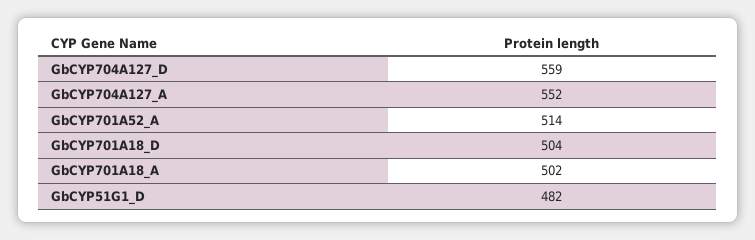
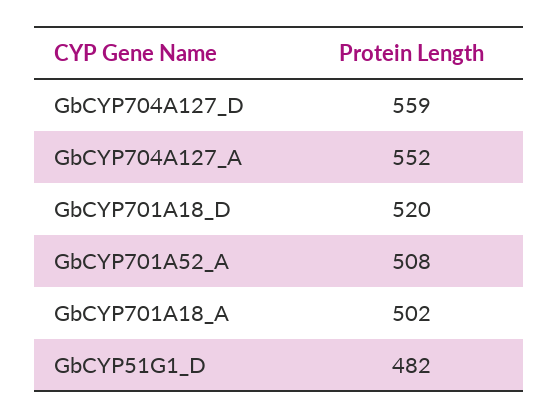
  {
    "GbCYP704A127_D": 559,
    "GbCYP704A127_A": 552,
-   "GbCYP701A52_A": 514,
+   "GbCYP701A52_A": 508,
-   "GbCYP701A18_D": 504,
+   "GbCYP701A18_D": 520,
    "GbCYP701A18_A": 502,
    "GbCYP51G1_D": 482
  }

